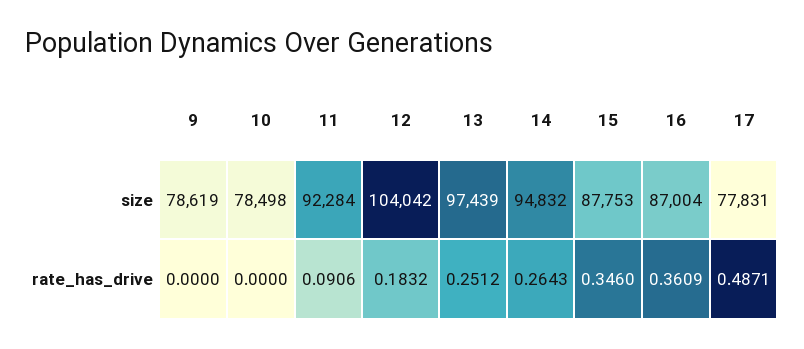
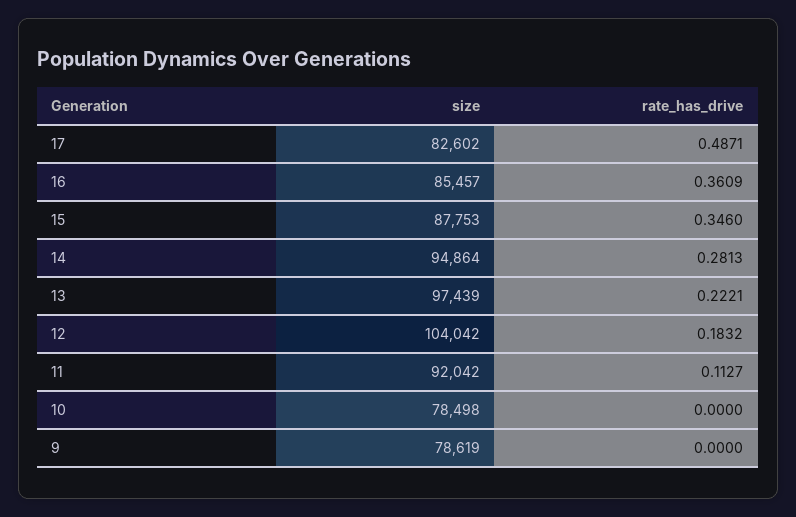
  {
    "9": {
      "size": 78619,
      "rate_has_drive": 0
    },
    "10": {
      "size": 78498,
      "rate_has_drive": 0
    },
    "11": {
-     "size": 92284,
+     "size": 92042,
-     "rate_has_drive": 0.0906
+     "rate_has_drive": 0.1127
    },
    "12": {
      "size": 104042,
      "rate_has_drive": 0.1832
    },
    "13": {
      "size": 97439,
-     "rate_has_drive": 0.2512
+     "rate_has_drive": 0.2221
    },
    "14": {
-     "size": 94832,
+     "size": 94864,
-     "rate_has_drive": 0.2643
+     "rate_has_drive": 0.2813
    },
    "15": {
      "size": 87753,
      "rate_has_drive": 0.346
    },
    "16": {
-     "size": 87004,
+     "size": 85457,
      "rate_has_drive": 0.3609
    },
    "17": {
-     "size": 77831,
+     "size": 82602,
      "rate_has_drive": 0.4871
    }
  }

